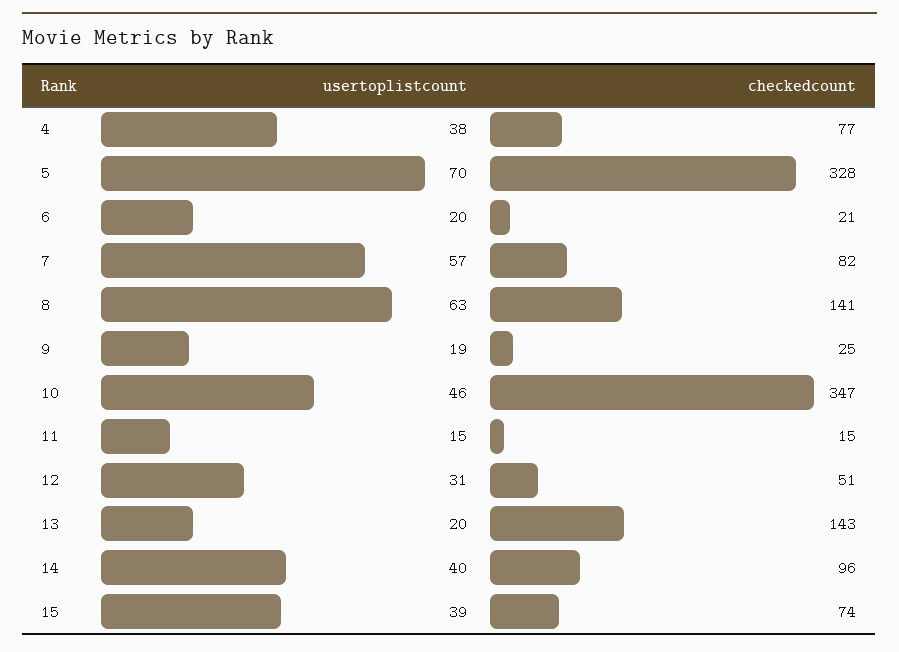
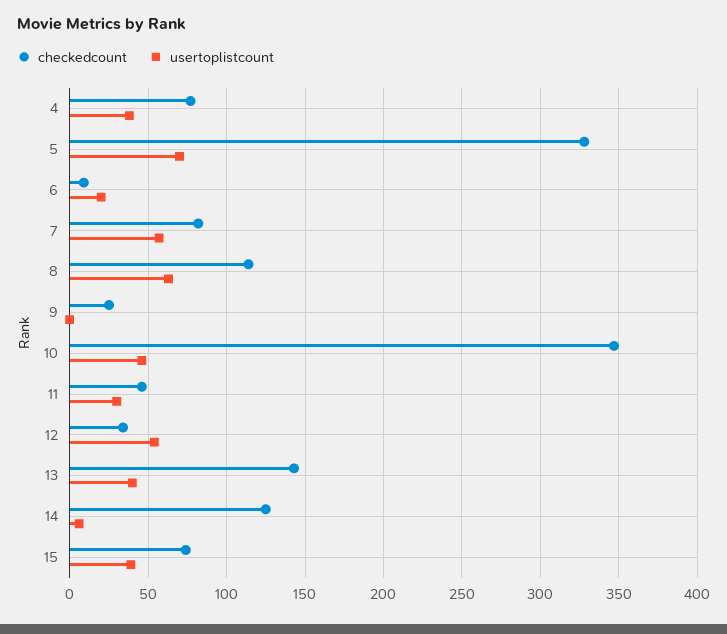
  {
    "usertoplistcount": {
      "4": 38,
      "5": 70,
      "6": 20,
      "7": 57,
      "8": 63,
-     "9": 19,
+     "9": 0,
      "10": 46,
-     "11": 15,
+     "11": 30,
-     "12": 31,
+     "12": 55,
-     "13": 20,
+     "13": 40,
-     "14": 40,
+     "14": 5,
      "15": 39
    },
    "checkedcount": {
      "4": 77,
      "5": 328,
-     "6": 21,
+     "6": 10,
      "7": 82,
-     "8": 141,
+     "8": 115,
      "9": 25,
      "10": 347,
-     "11": 15,
+     "11": 45,
-     "12": 51,
+     "12": 35,
      "13": 143,
-     "14": 96,
+     "14": 125,
      "15": 74
    }
  }

